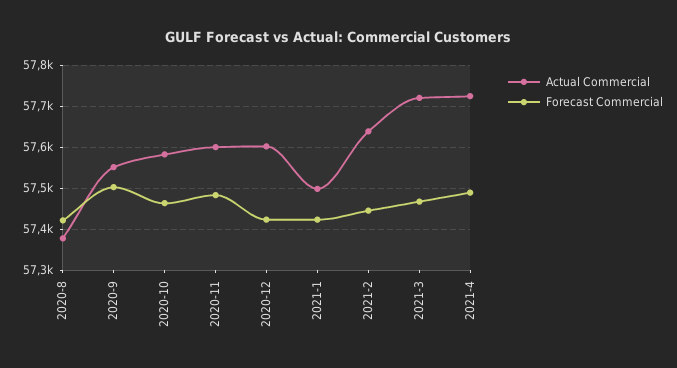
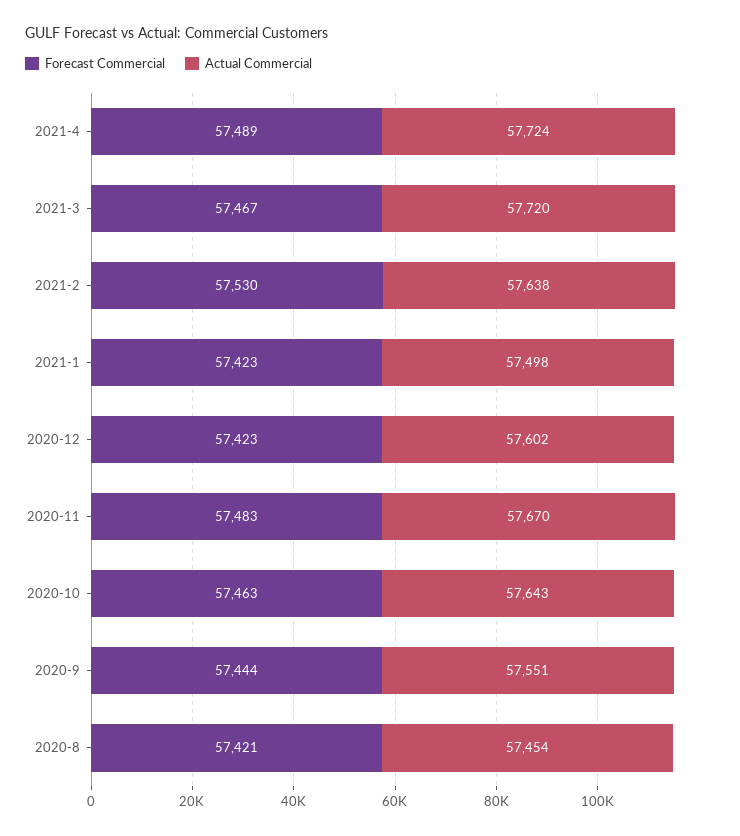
  {
    "Actual Commercial": {
-     "2020-8": 57380,
+     "2020-8": 57454,
      "2020-9": 57551,
-     "2020-10": 57580,
+     "2020-10": 57643,
-     "2020-11": 57600,
+     "2020-11": 57670,
      "2020-12": 57602,
      "2021-1": 57498,
      "2021-2": 57638,
      "2021-3": 57720,
      "2021-4": 57724
    },
    "Forecast Commercial": {
      "2020-8": 57421,
-     "2020-9": 57500,
+     "2020-9": 57444,
      "2020-10": 57463,
      "2020-11": 57483,
      "2020-12": 57423,
      "2021-1": 57423,
-     "2021-2": 57440,
+     "2021-2": 57530,
      "2021-3": 57467,
      "2021-4": 57489
    }
  }

